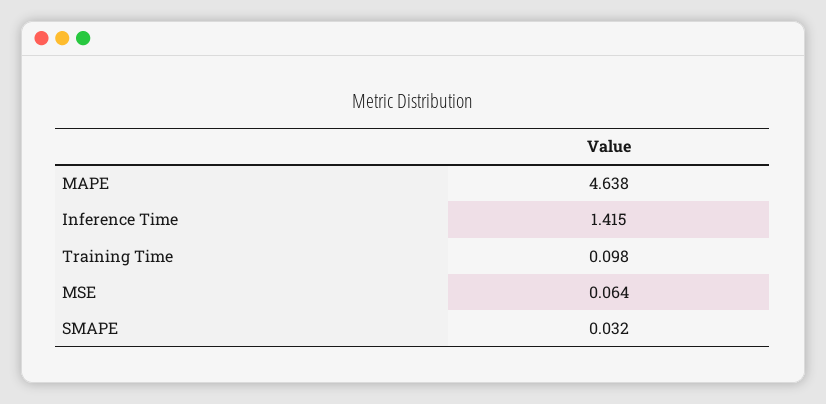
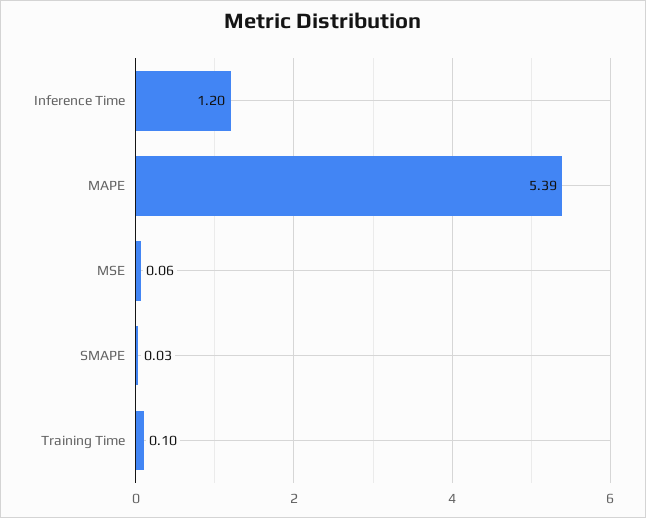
  {
-   "MAPE": 4.638,
+   "MAPE": 5.39,
-   "Inference Time": 1.415,
+   "Inference Time": 1.2,
    "Training Time": 0.098,
    "MSE": 0.064,
    "SMAPE": 0.032
  }

